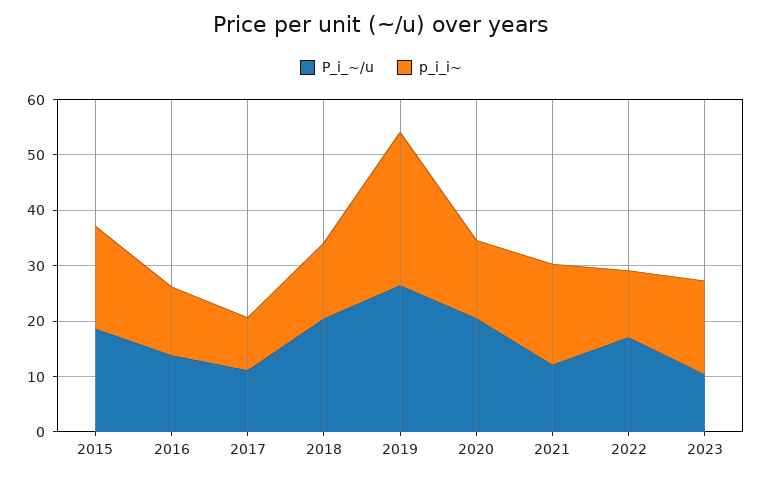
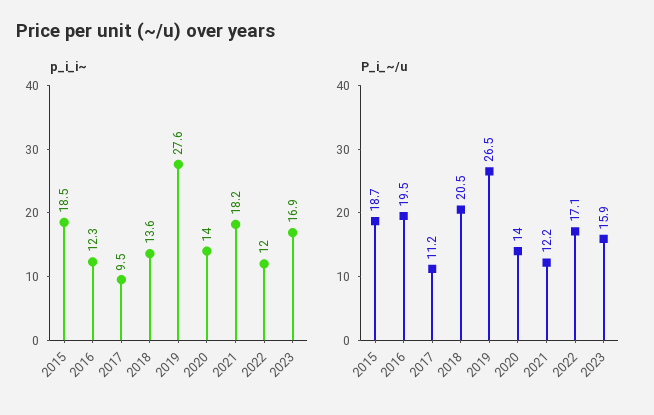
  {
    "P_i_~/u": {
      "2015": 18.7,
-     "2016": 14,
+     "2016": 19.5,
      "2017": 11.2,
      "2018": 20.5,
      "2019": 26.5,
-     "2020": 20,
+     "2020": 14,
      "2021": 12.2,
      "2022": 17.1,
-     "2023": 10
+     "2023": 15.9
    },
    "p_i_i~": {
      "2015": 18.5,
      "2016": 12.3,
      "2017": 9.5,
      "2018": 13.6,
      "2019": 27.6,
      "2020": 14,
      "2021": 18.2,
      "2022": 12,
      "2023": 16.9
    }
  }

